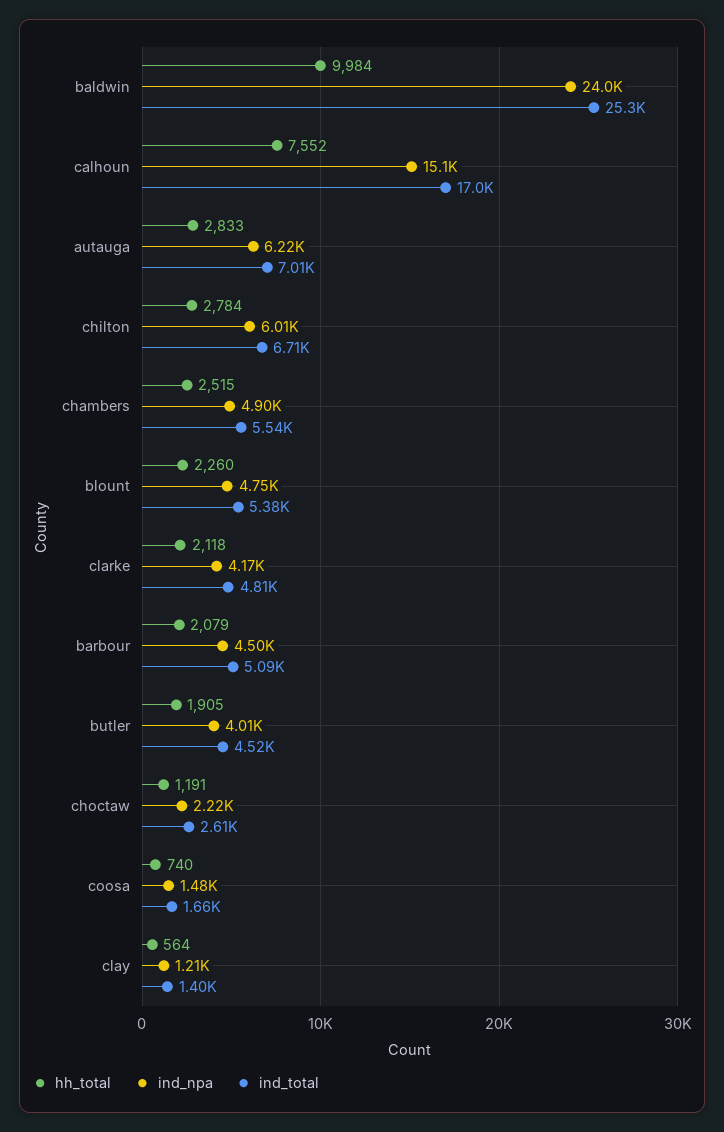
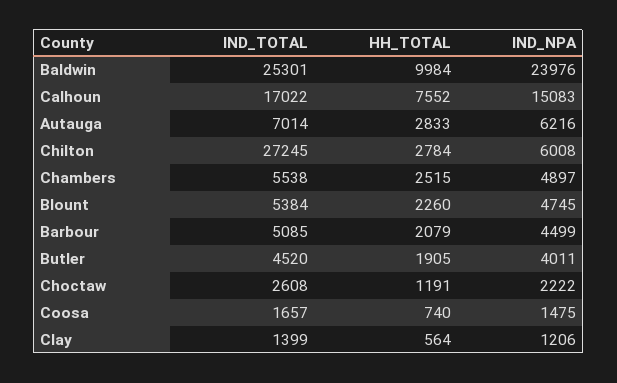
  {
    "hh_total": {
      "baldwin": 9984,
      "calhoun": 7552,
      "autauga": 2833,
      "chilton": 2784,
      "chambers": 2515,
      "blount": 2260,
-     "clarke": 2118,
      "barbour": 2079,
      "butler": 1905,
      "choctaw": 1191,
      "coosa": 740,
      "clay": 564
    },
    "ind_npa": {
      "baldwin": 23976,
      "calhoun": 15083,
      "autauga": 6216,
      "chilton": 6008,
      "chambers": 4897,
      "blount": 4745,
-     "clarke": 4170,
      "barbour": 4499,
      "butler": 4011,
      "choctaw": 2222,
      "coosa": 1475,
      "clay": 1206
    },
    "ind_total": {
      "baldwin": 25301,
      "calhoun": 17022,
      "autauga": 7014,
-     "chilton": 6710,
+     "chilton": 27245,
      "chambers": 5538,
      "blount": 5384,
-     "clarke": 4810,
      "barbour": 5085,
      "butler": 4520,
      "choctaw": 2608,
      "coosa": 1657,
      "clay": 1399
    }
  }

